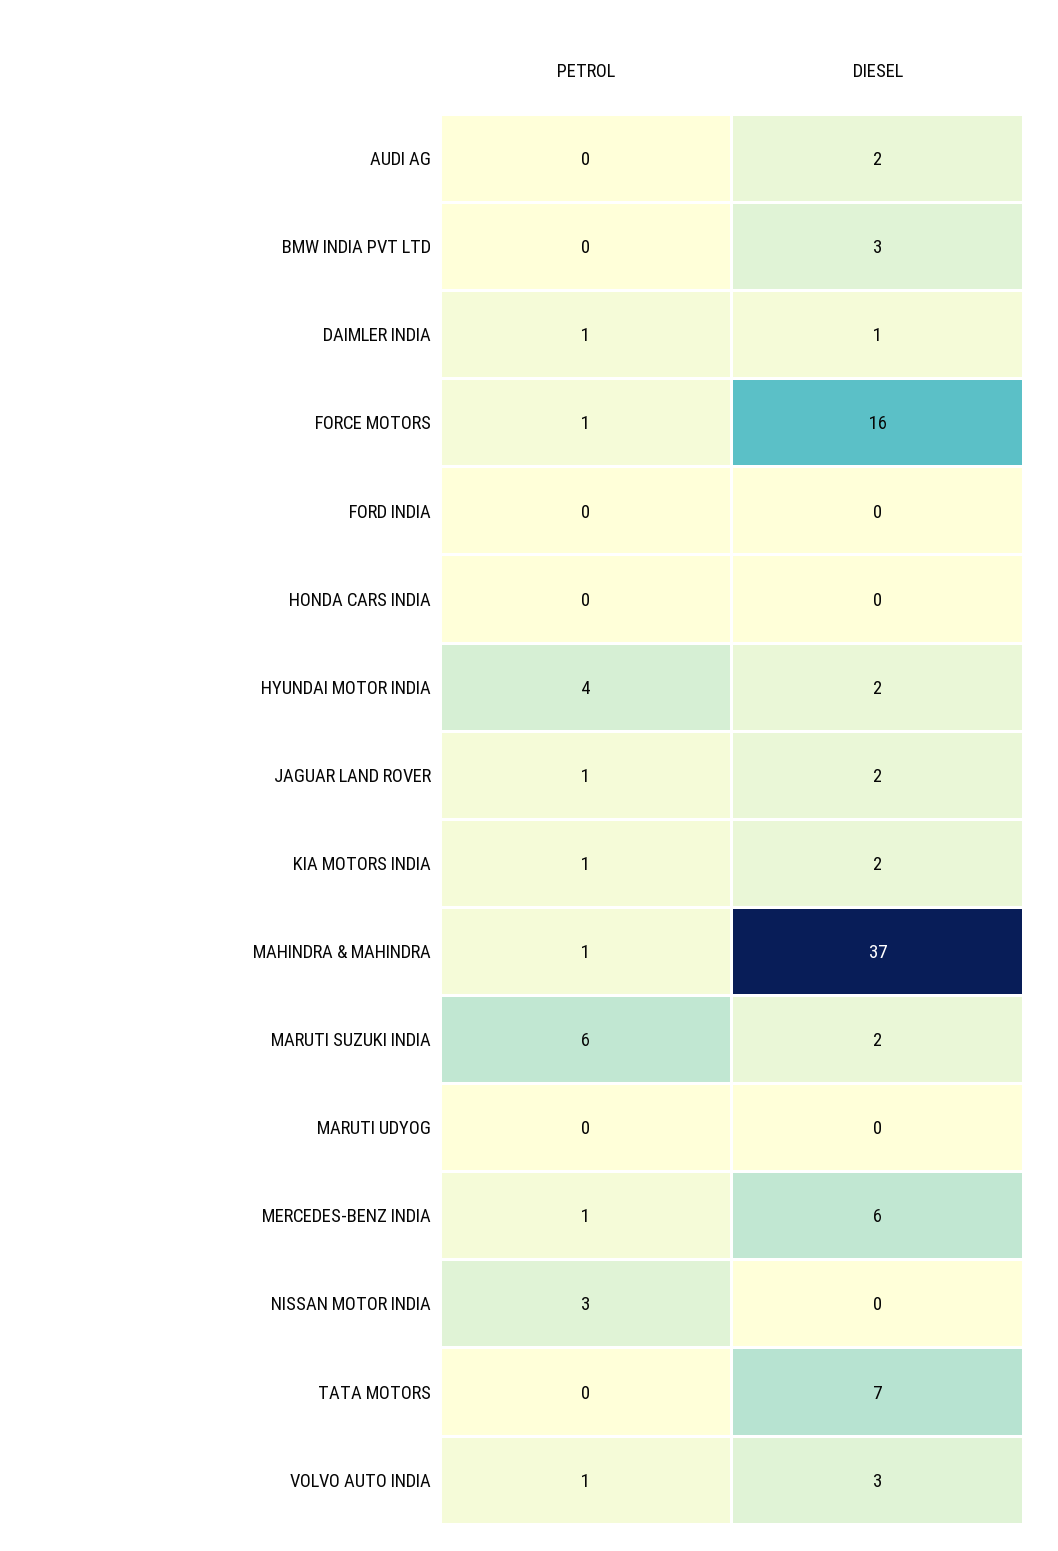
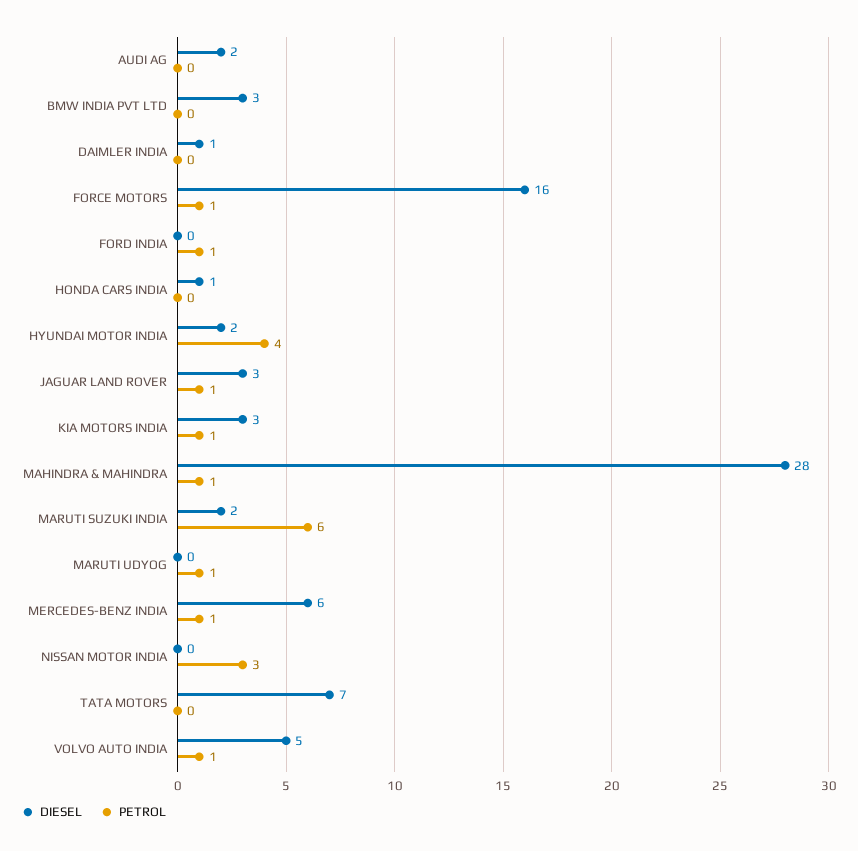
  {
    "PETROL": {
      "AUDI AG": 0,
      "BMW INDIA PVT LTD": 0,
-     "DAIMLER INDIA": 1,
+     "DAIMLER INDIA": 0,
      "FORCE MOTORS": 1,
-     "FORD INDIA": 0,
+     "FORD INDIA": 1,
      "HONDA CARS INDIA": 0,
      "HYUNDAI MOTOR INDIA": 4,
      "JAGUAR LAND ROVER": 1,
      "KIA MOTORS INDIA": 1,
      "MAHINDRA & MAHINDRA": 1,
      "MARUTI SUZUKI INDIA": 6,
-     "MARUTI UDYOG": 0,
+     "MARUTI UDYOG": 1,
      "MERCEDES-BENZ INDIA": 1,
      "NISSAN MOTOR INDIA": 3,
      "TATA MOTORS": 0,
      "VOLVO AUTO INDIA": 1
    },
    "DIESEL": {
      "AUDI AG": 2,
      "BMW INDIA PVT LTD": 3,
      "DAIMLER INDIA": 1,
      "FORCE MOTORS": 16,
      "FORD INDIA": 0,
-     "HONDA CARS INDIA": 0,
+     "HONDA CARS INDIA": 1,
      "HYUNDAI MOTOR INDIA": 2,
-     "JAGUAR LAND ROVER": 2,
+     "JAGUAR LAND ROVER": 3,
-     "KIA MOTORS INDIA": 2,
+     "KIA MOTORS INDIA": 3,
-     "MAHINDRA & MAHINDRA": 37,
+     "MAHINDRA & MAHINDRA": 28,
      "MARUTI SUZUKI INDIA": 2,
      "MARUTI UDYOG": 0,
      "MERCEDES-BENZ INDIA": 6,
      "NISSAN MOTOR INDIA": 0,
      "TATA MOTORS": 7,
-     "VOLVO AUTO INDIA": 3
+     "VOLVO AUTO INDIA": 5
    }
  }

